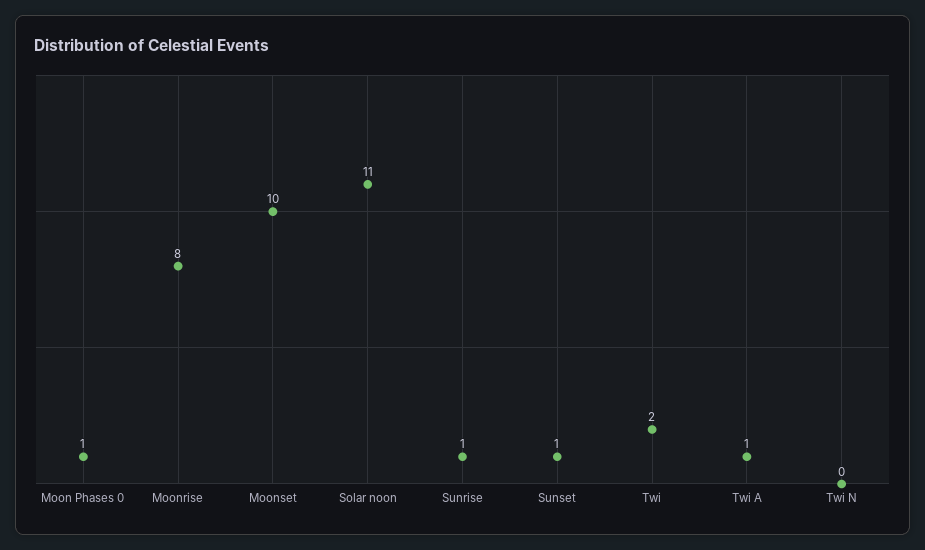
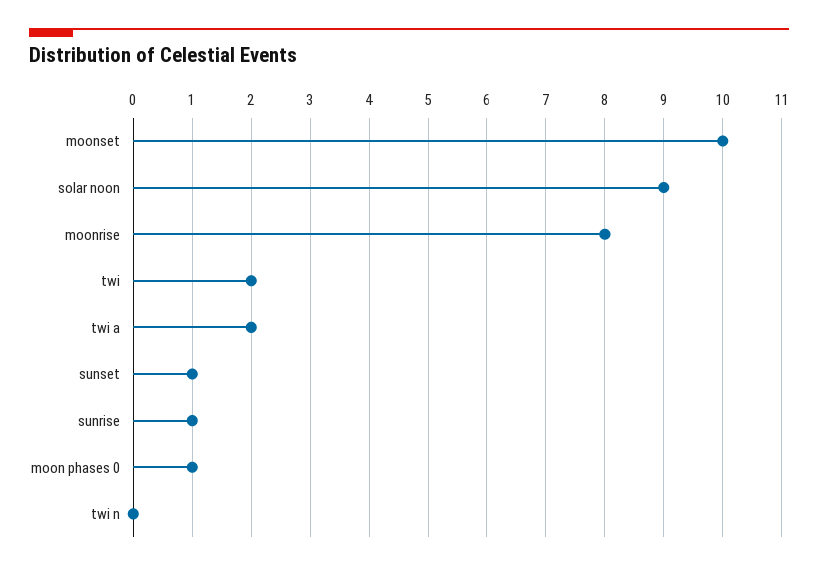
  {
    "Moon Phases 0": 1,
    "Moonrise": 8,
    "Moonset": 10,
-   "Solar noon": 11,
+   "Solar noon": 9,
    "Sunrise": 1,
    "Sunset": 1,
    "Twi": 2,
-   "Twi A": 1,
+   "Twi A": 2,
    "Twi N": 0
  }

